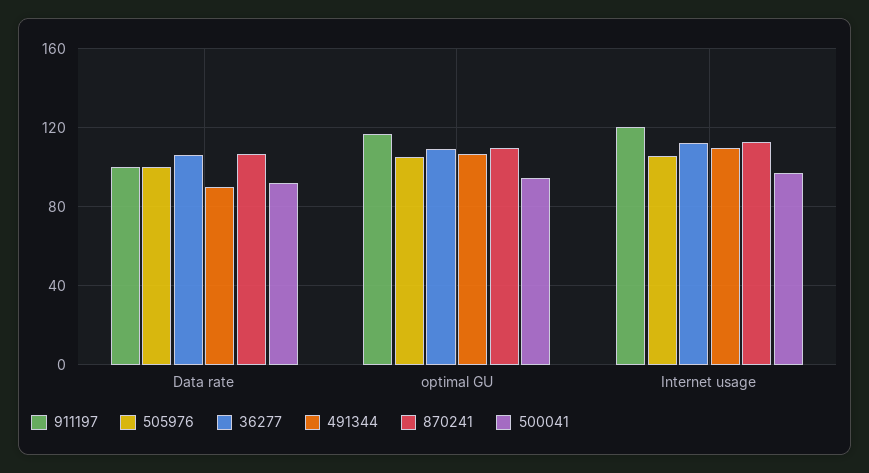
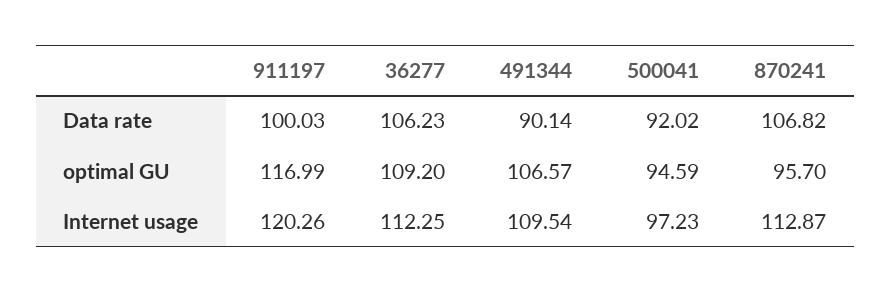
  {
    "911197": {
      "Data rate": 100.03,
      "optimal GU": 116.99,
      "Internet usage": 120.26
    },
-   "505976": {
-     "Data rate": 100,
-     "optimal GU": 105,
-     "Internet usage": 105
-   },
    "36277": {
      "Data rate": 106.23,
      "optimal GU": 109.2,
      "Internet usage": 112.25
    },
    "491344": {
      "Data rate": 90.14,
      "optimal GU": 106.57,
      "Internet usage": 109.54
    },
    "870241": {
      "Data rate": 106.82,
-     "optimal GU": 110,
+     "optimal GU": 95.7,
      "Internet usage": 112.87
    },
    "500041": {
      "Data rate": 92.02,
      "optimal GU": 94.59,
      "Internet usage": 97.23
    }
  }

